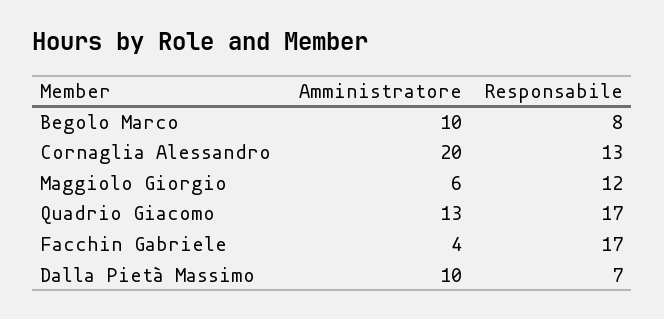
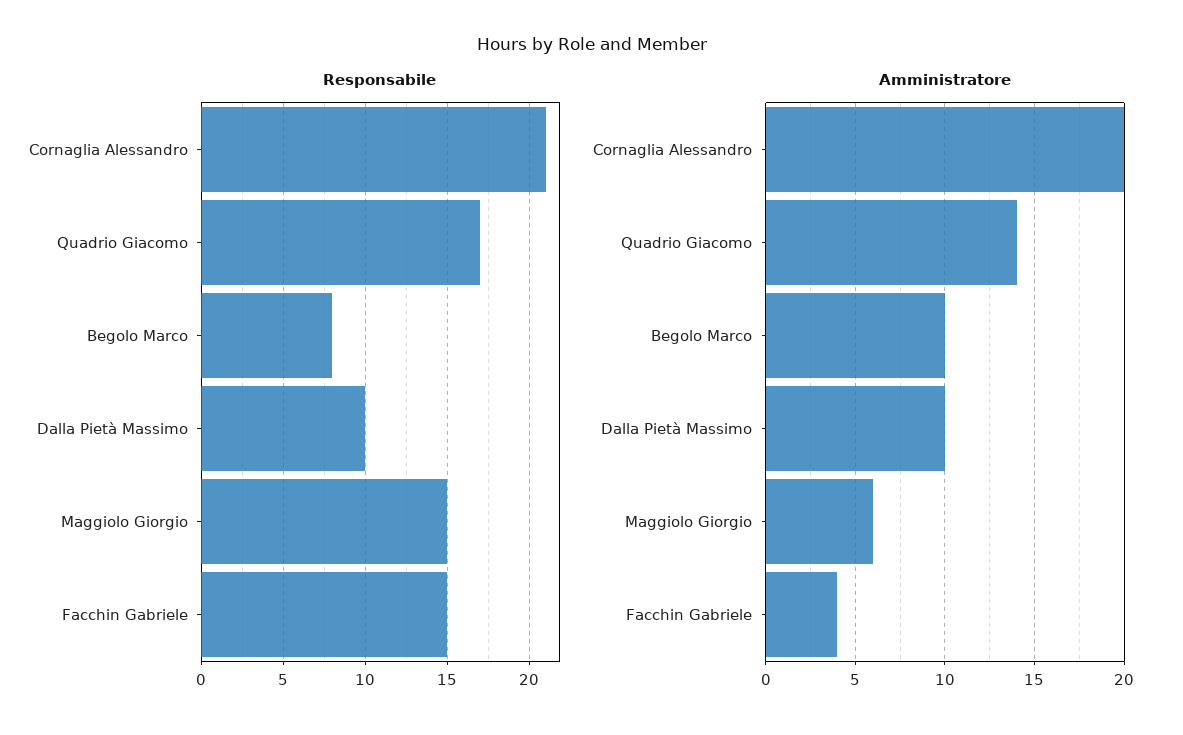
  {
    "Amministratore": {
      "Begolo Marco": 10,
      "Cornaglia Alessandro": 20,
      "Maggiolo Giorgio": 6,
-     "Quadrio Giacomo": 13,
+     "Quadrio Giacomo": 14,
      "Facchin Gabriele": 4,
      "Dalla Pietà Massimo": 10
    },
    "Responsabile": {
      "Begolo Marco": 8,
-     "Cornaglia Alessandro": 13,
+     "Cornaglia Alessandro": 21,
-     "Maggiolo Giorgio": 12,
+     "Maggiolo Giorgio": 15,
      "Quadrio Giacomo": 17,
-     "Facchin Gabriele": 17,
+     "Facchin Gabriele": 15,
-     "Dalla Pietà Massimo": 7
+     "Dalla Pietà Massimo": 10
    }
  }

